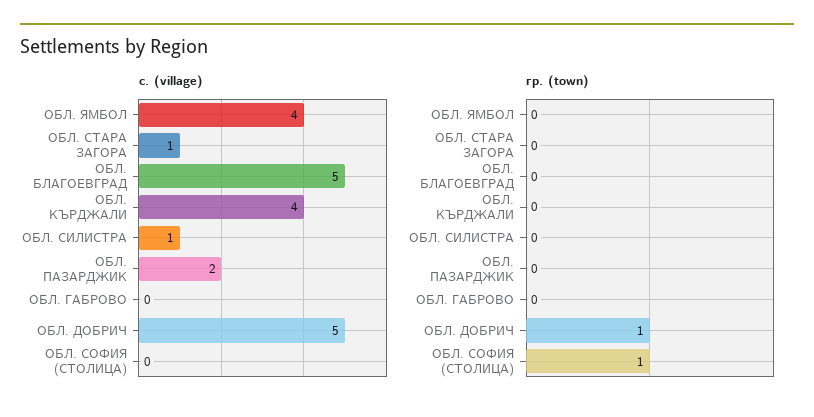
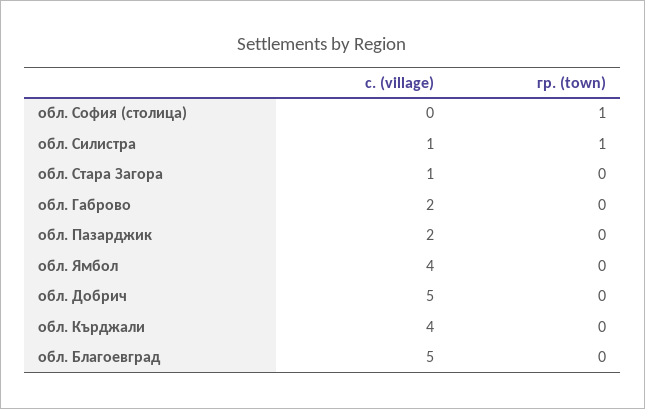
  {
    "с. (village)": {
      "ОБЛ. ЯМБОЛ": 4,
      "ОБЛ. СТАРА ЗАГОРА": 1,
      "ОБЛ. БЛАГОЕВГРАД": 5,
      "ОБЛ. КЪРДЖАЛИ": 4,
      "ОБЛ. СИЛИСТРА": 1,
      "ОБЛ. ПАЗАРДЖИК": 2,
-     "ОБЛ. ГАБРОВО": 0,
+     "ОБЛ. ГАБРОВО": 2,
      "ОБЛ. ДОБРИЧ": 5,
      "ОБЛ. СОФИЯ (СТОЛИЦА)": 0
    },
    "гр. (town)": {
      "ОБЛ. ЯМБОЛ": 0,
      "ОБЛ. СТАРА ЗАГОРА": 0,
      "ОБЛ. БЛАГОЕВГРАД": 0,
      "ОБЛ. КЪРДЖАЛИ": 0,
-     "ОБЛ. СИЛИСТРА": 0,
+     "ОБЛ. СИЛИСТРА": 1,
      "ОБЛ. ПАЗАРДЖИК": 0,
      "ОБЛ. ГАБРОВО": 0,
-     "ОБЛ. ДОБРИЧ": 1,
+     "ОБЛ. ДОБРИЧ": 0,
      "ОБЛ. СОФИЯ (СТОЛИЦА)": 1
    }
  }

